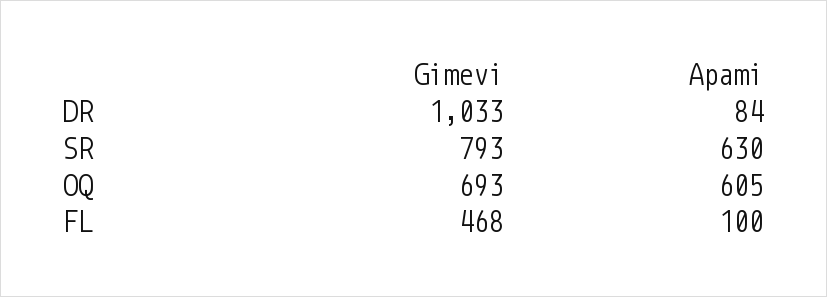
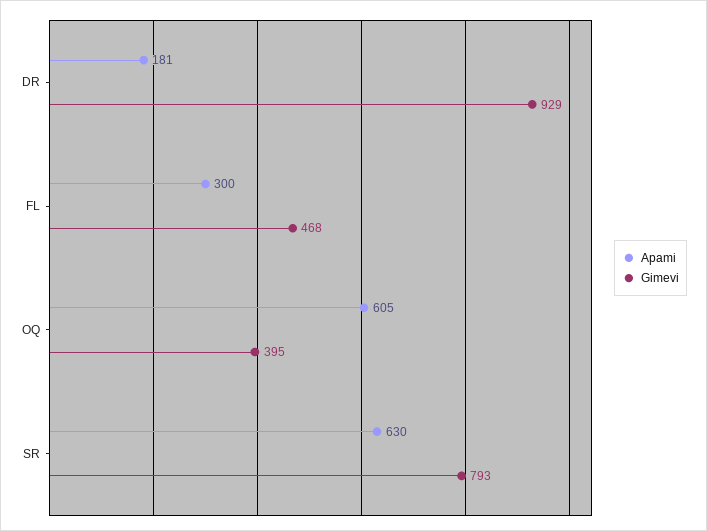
  {
    "Gimevi": {
-     "DR": 1033,
+     "DR": 929,
      "SR": 793,
-     "OQ": 693,
+     "OQ": 395,
      "FL": 468
    },
    "Apami": {
-     "DR": 84,
+     "DR": 181,
      "SR": 630,
      "OQ": 605,
-     "FL": 100
+     "FL": 300
    }
  }

